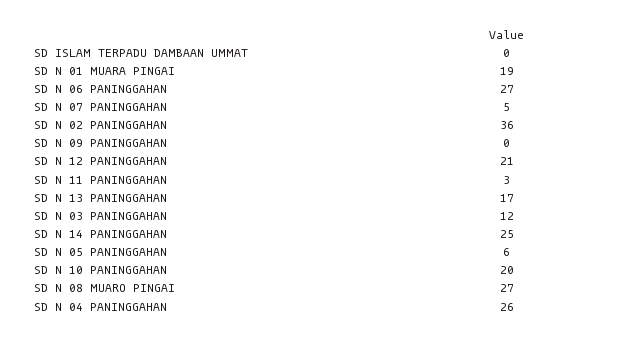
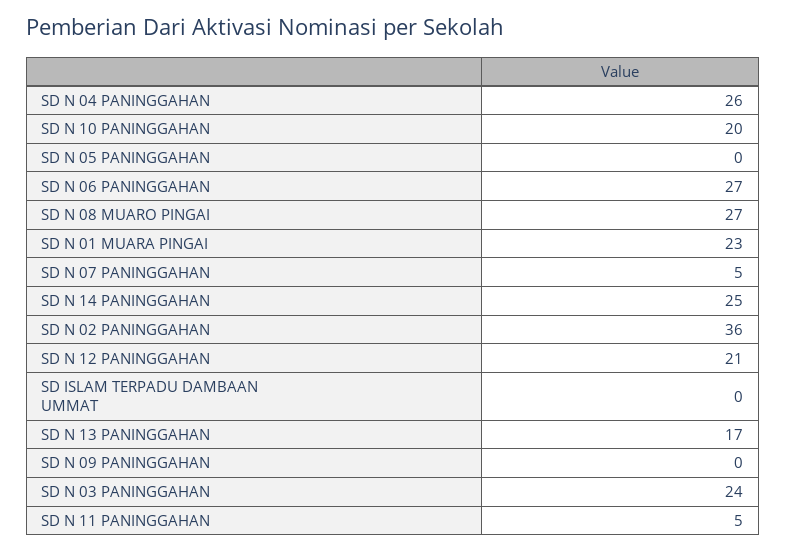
  {
    "SD ISLAM TERPADU DAMBAAN UMMAT": 0,
-   "SD N 01 MUARA PINGAI": 19,
+   "SD N 01 MUARA PINGAI": 23,
    "SD N 06 PANINGGAHAN": 27,
    "SD N 07 PANINGGAHAN": 5,
    "SD N 02 PANINGGAHAN": 36,
    "SD N 09 PANINGGAHAN": 0,
    "SD N 12 PANINGGAHAN": 21,
-   "SD N 11 PANINGGAHAN": 3,
+   "SD N 11 PANINGGAHAN": 5,
    "SD N 13 PANINGGAHAN": 17,
-   "SD N 03 PANINGGAHAN": 12,
+   "SD N 03 PANINGGAHAN": 24,
    "SD N 14 PANINGGAHAN": 25,
-   "SD N 05 PANINGGAHAN": 6,
+   "SD N 05 PANINGGAHAN": 0,
    "SD N 10 PANINGGAHAN": 20,
    "SD N 08 MUARO PINGAI": 27,
    "SD N 04 PANINGGAHAN": 26
  }

